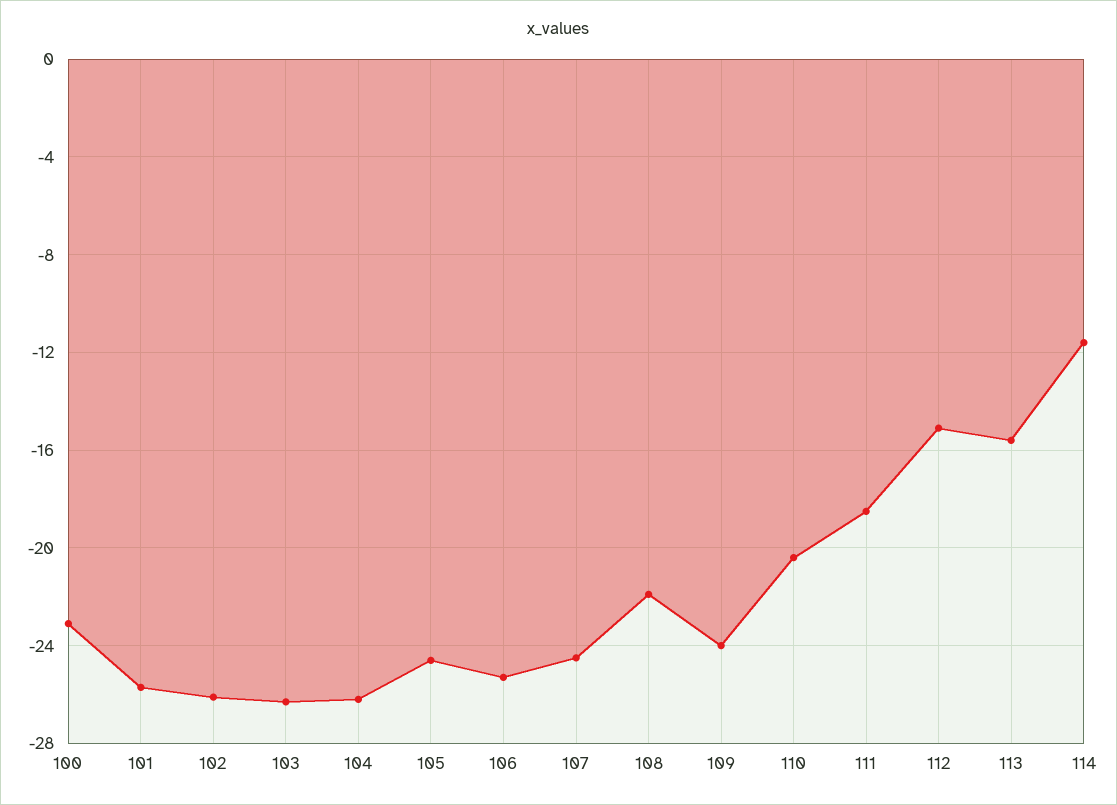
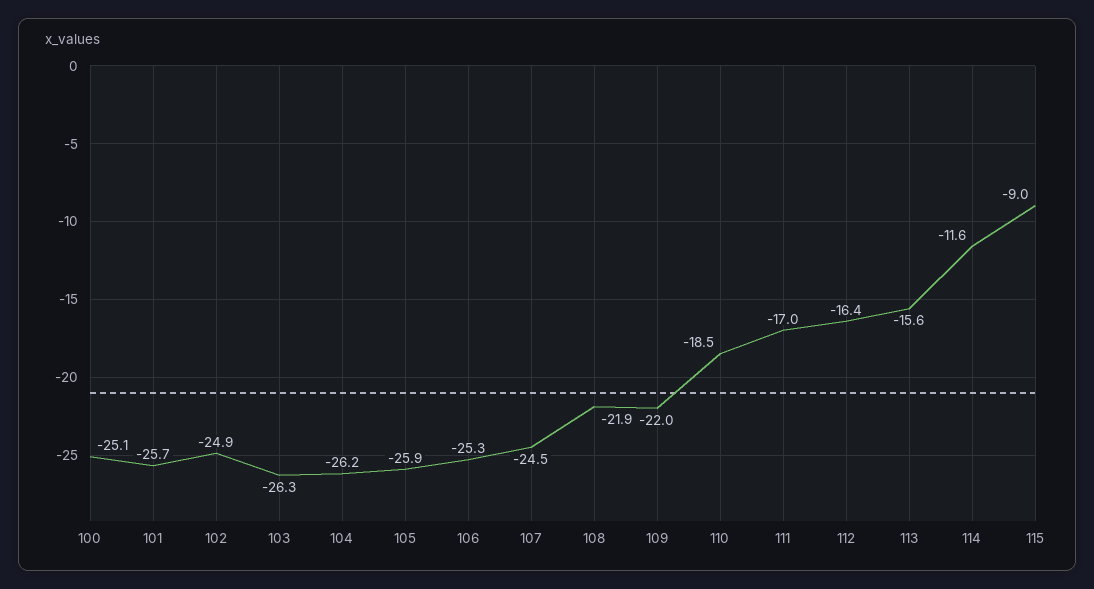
  {
-   "100": -23,
+   "100": -25.1,
    "101": -25.7,
-   "102": -26,
+   "102": -24.9,
    "103": -26.3,
    "104": -26.2,
-   "105": -24.5,
+   "105": -25.9,
    "106": -25.3,
    "107": -24.5,
    "108": -21.9,
-   "109": -24,
+   "109": -22,
-   "110": -20.5,
+   "110": -18.5,
-   "111": -18.5,
+   "111": -17,
-   "112": -15,
+   "112": -16.4,
    "113": -15.6,
-   "114": -11.6
+   "114": -11.6,
+   "115": -9
  }

